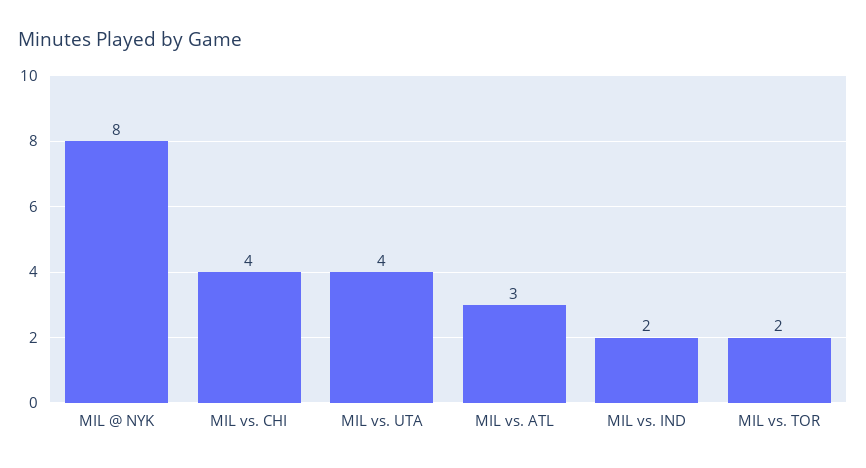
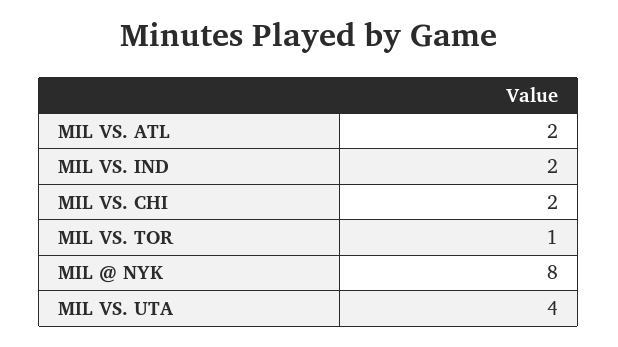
  {
    "MIL @ NYK": 8,
-   "MIL vs. CHI": 4,
+   "MIL vs. CHI": 2,
    "MIL vs. UTA": 4,
-   "MIL vs. ATL": 3,
+   "MIL vs. ATL": 2,
    "MIL vs. IND": 2,
-   "MIL vs. TOR": 2
+   "MIL vs. TOR": 1
  }

